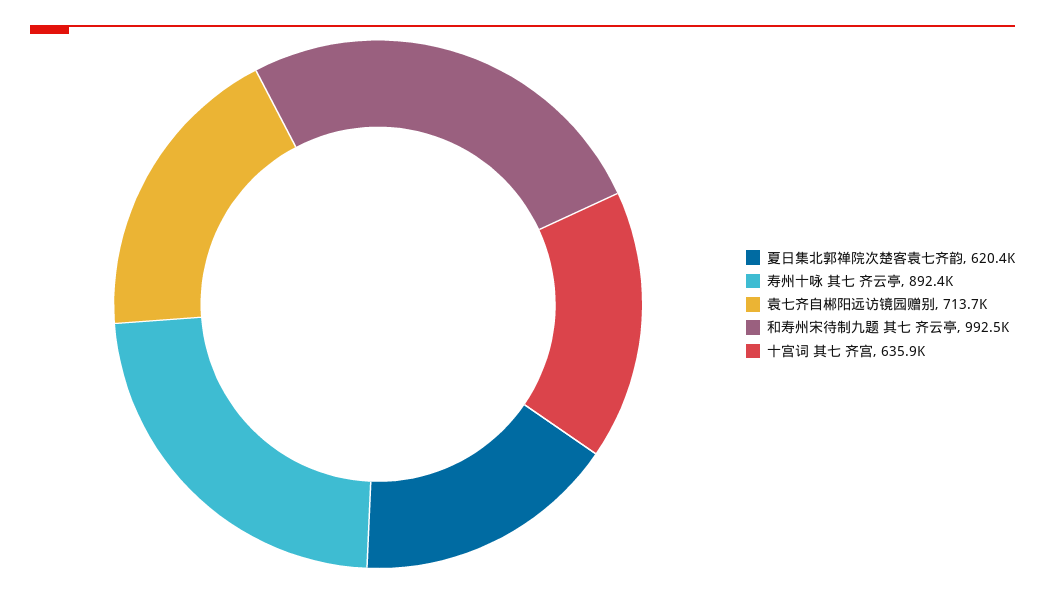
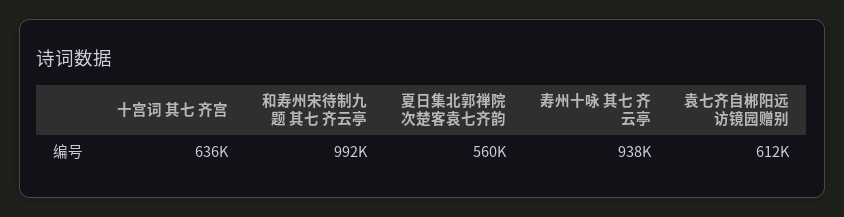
  {
-   "夏日集北郭禅院次楚客袁七齐韵": 620400,
+   "夏日集北郭禅院次楚客袁七齐韵": 560000,
-   "寿州十咏 其七 齐云亭": 892400,
+   "寿州十咏 其七 齐云亭": 938000,
-   "袁七齐自郴阳远访镜园赠别": 713700,
+   "袁七齐自郴阳远访镜园赠别": 612000,
    "和寿州宋待制九题 其七 齐云亭": 992500,
    "十宫词 其七 齐宫": 635900
  }

